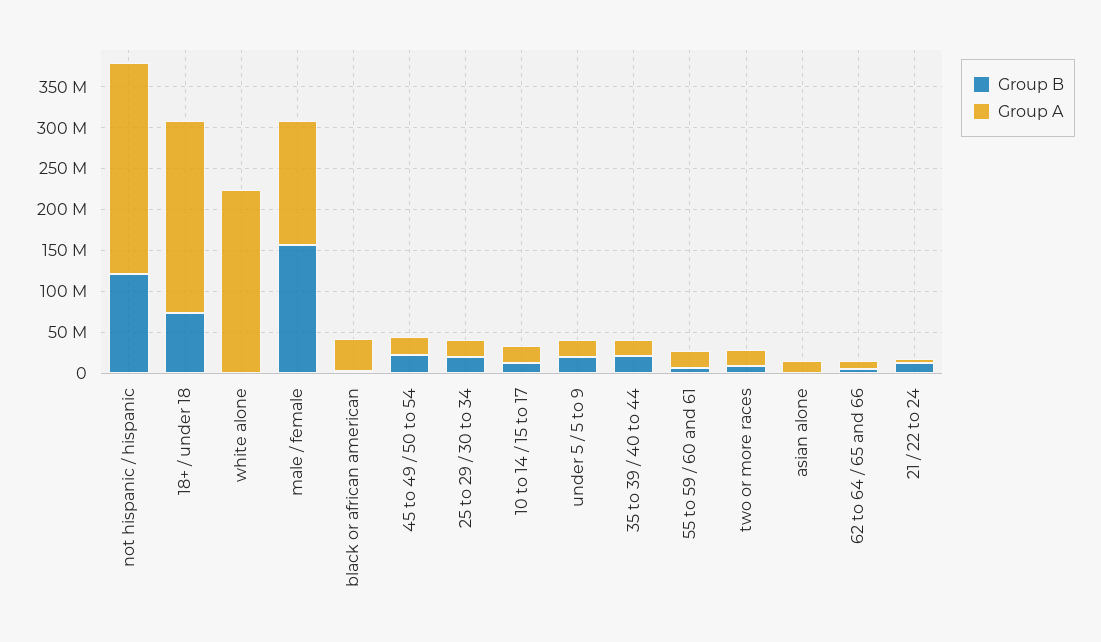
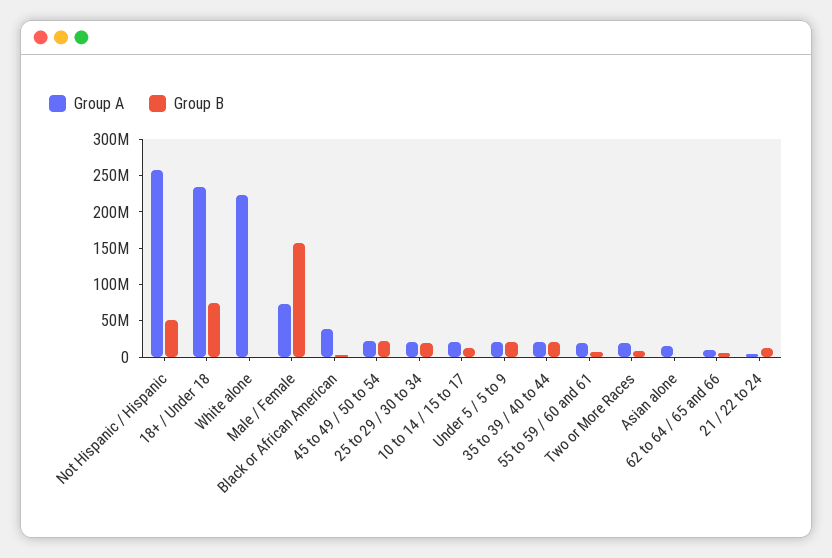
  {
    "Group B": {
-     "not hispanic / hispanic": 120000000,
+     "not hispanic / hispanic": 50000000,
      "18+ / under 18": 70000000,
      "white alone": 0,
      "male / female": 160000000,
      "black or african american": 0,
      "45 to 49 / 50 to 54": 20000000,
      "25 to 29 / 30 to 34": 20000000,
      "10 to 14 / 15 to 17": 10000000,
      "under 5 / 5 to 9": 20000000,
      "35 to 39 / 40 to 44": 20000000,
      "55 to 59 / 60 and 61": 10000000,
      "two or more races": 10000000,
      "asian alone": 0,
      "62 to 64 / 65 and 66": 10000000,
      "21 / 22 to 24": 10000000
    },
    "Group A": {
      "not hispanic / hispanic": 260000000,
      "18+ / under 18": 230000000,
      "white alone": 220000000,
-     "male / female": 150000000,
+     "male / female": 75000000,
      "black or african american": 40000000,
      "45 to 49 / 50 to 54": 20000000,
      "25 to 29 / 30 to 34": 20000000,
      "10 to 14 / 15 to 17": 20000000,
      "under 5 / 5 to 9": 20000000,
      "35 to 39 / 40 to 44": 20000000,
      "55 to 59 / 60 and 61": 20000000,
      "two or more races": 20000000,
      "asian alone": 10000000,
      "62 to 64 / 65 and 66": 10000000,
      "21 / 22 to 24": 0
    }
  }

